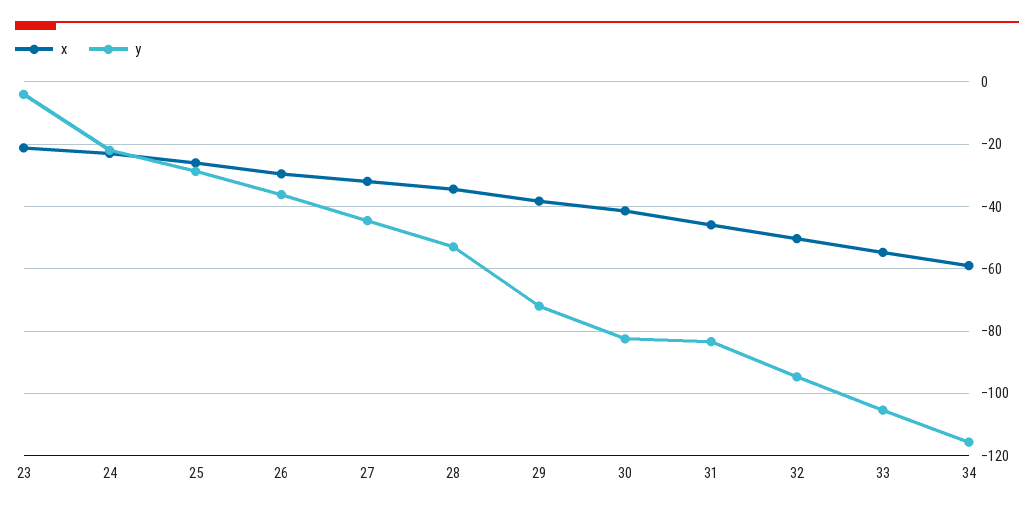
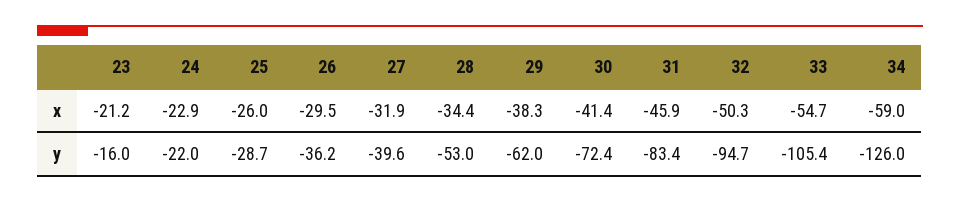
  {
    "x": {
      "23": -21.2,
      "24": -22.9,
      "25": -26,
      "26": -29.5,
      "27": -31.9,
      "28": -34.4,
      "29": -38.3,
      "30": -41.4,
      "31": -45.9,
      "32": -50.3,
      "33": -54.7,
      "34": -59
    },
    "y": {
-     "23": -4,
+     "23": -16,
      "24": -22,
      "25": -28.7,
      "26": -36.2,
-     "27": -44,
+     "27": -39.6,
      "28": -53,
-     "29": -72,
+     "29": -62,
-     "30": -82,
+     "30": -72.4,
      "31": -83.4,
      "32": -94.7,
      "33": -105.4,
-     "34": -116
+     "34": -126
    }
  }

